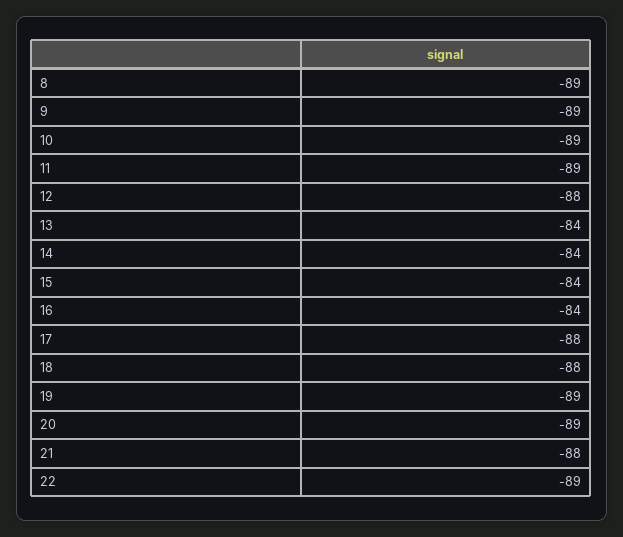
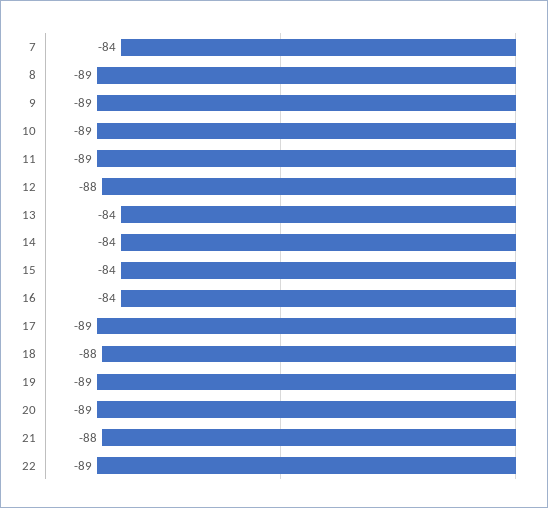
  {
    "8": -89,
    "9": -89,
    "10": -89,
    "11": -89,
    "12": -88,
    "13": -84,
    "14": -84,
    "15": -84,
    "16": -84,
-   "17": -88,
+   "17": -89,
    "18": -88,
    "19": -89,
    "20": -89,
    "21": -88,
-   "22": -89
+   "22": -89,
+   "7": -84
  }

